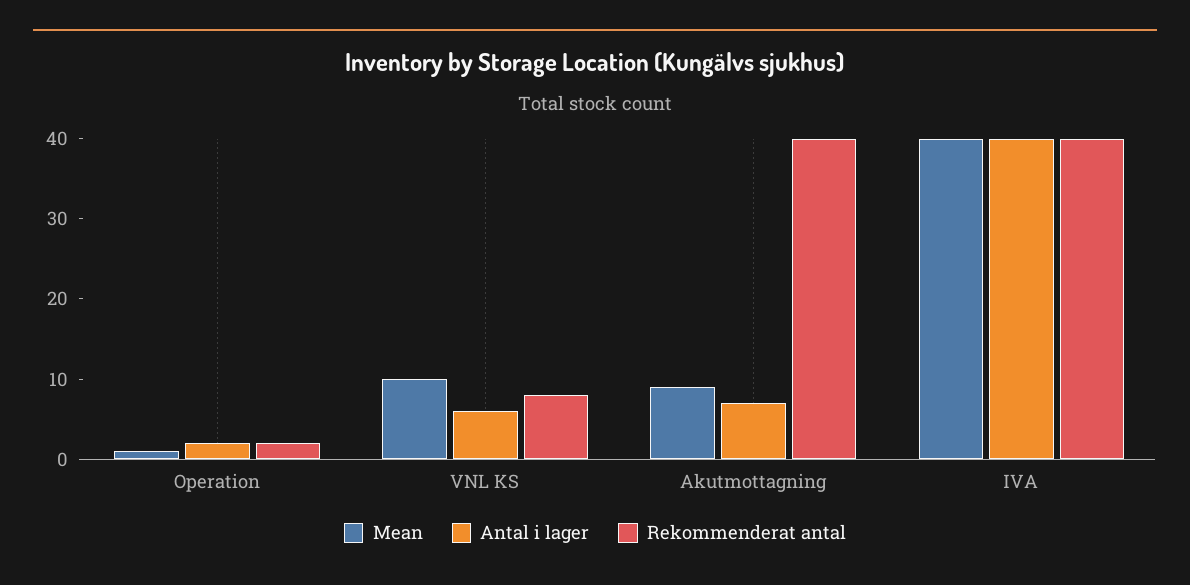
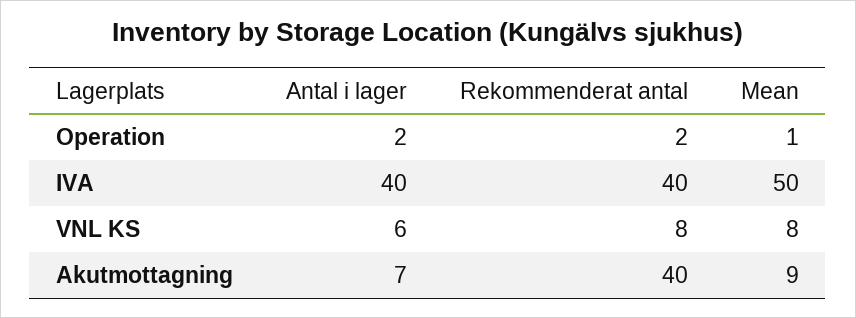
  {
    "Mean": {
      "Operation": 1,
-     "VNL KS": 10,
+     "VNL KS": 8,
      "Akutmottagning": 9,
-     "IVA": 40
+     "IVA": 50
    },
    "Antal i lager": {
      "Operation": 2,
      "VNL KS": 6,
      "Akutmottagning": 7,
      "IVA": 40
    },
    "Rekommenderat antal": {
      "Operation": 2,
      "VNL KS": 8,
      "Akutmottagning": 40,
      "IVA": 40
    }
  }

